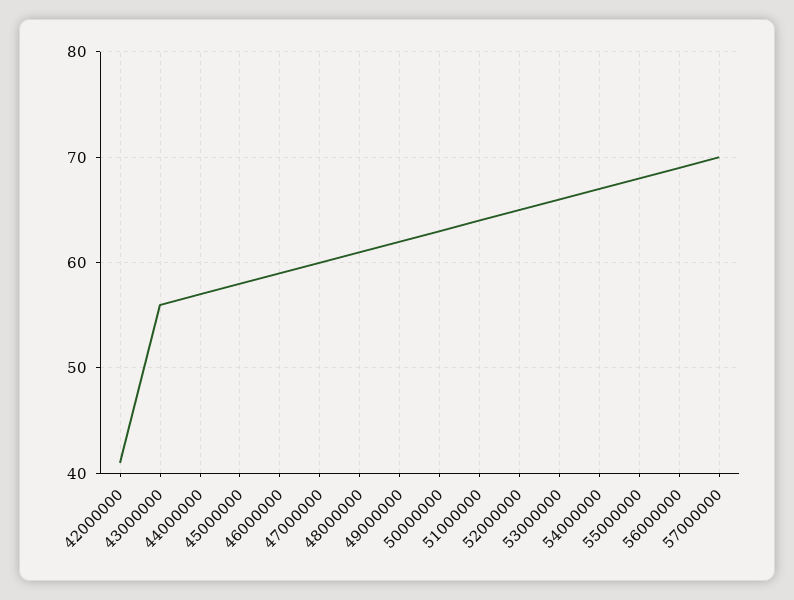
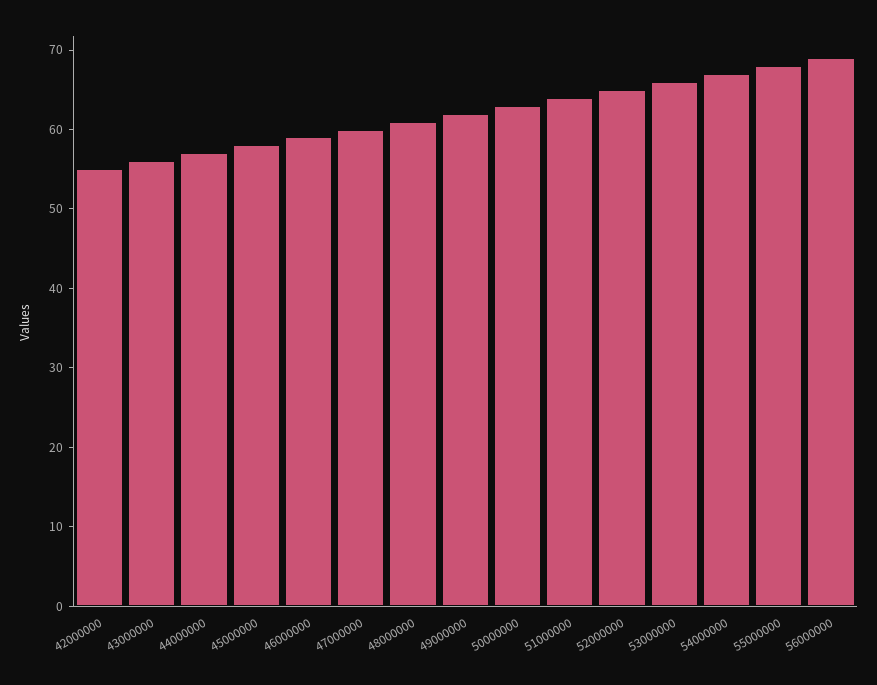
  {
-   "42000000": 41,
+   "42000000": 55,
    "43000000": 56,
    "44000000": 57,
    "45000000": 58,
    "46000000": 59,
    "47000000": 60,
    "48000000": 61,
    "49000000": 62,
    "50000000": 63,
    "51000000": 64,
    "52000000": 65,
    "53000000": 66,
    "54000000": 67,
    "55000000": 68,
-   "56000000": 69,
+   "56000000": 69
-   "57000000": 70
  }

